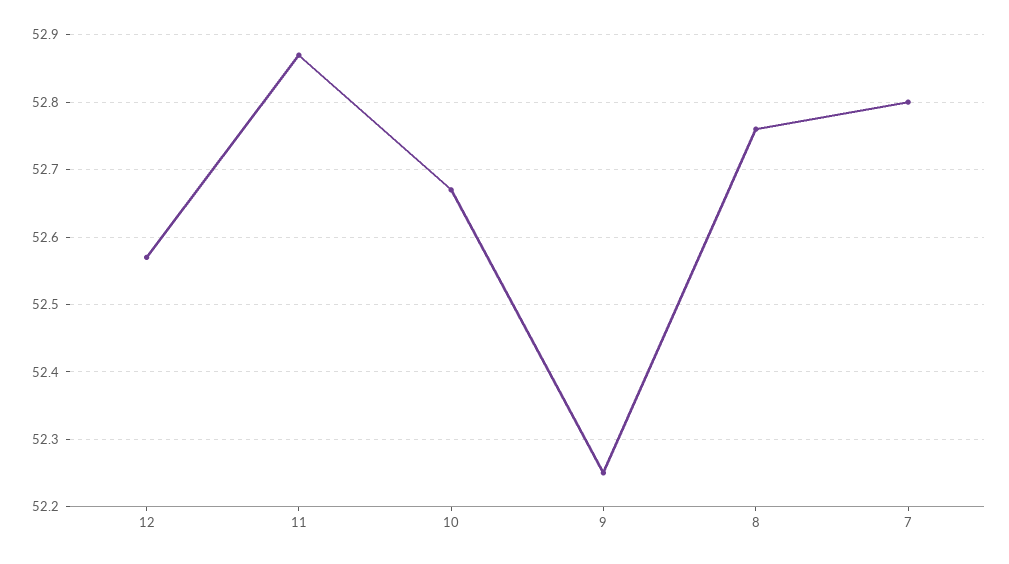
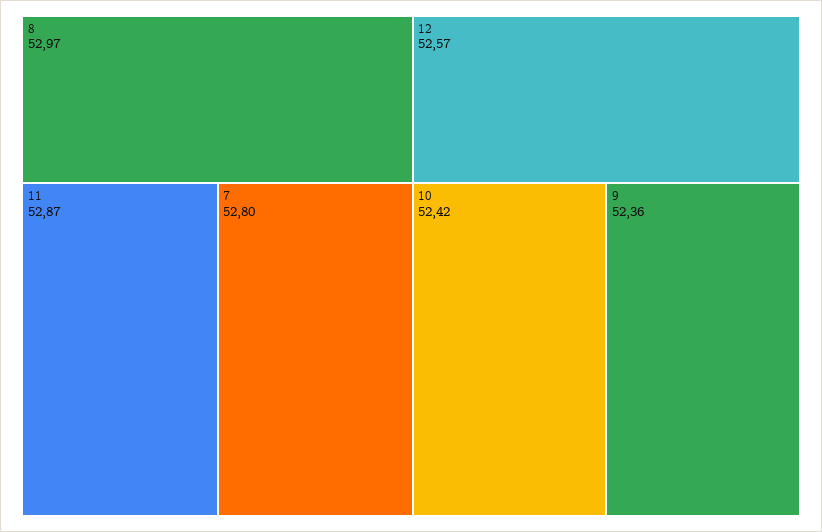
  {
    "12": 52.57,
    "11": 52.87,
-   "10": 52.67,
+   "10": 52.42,
-   "9": 52.25,
+   "9": 52.36,
-   "8": 52.76,
+   "8": 52.97,
    "7": 52.8
  }

